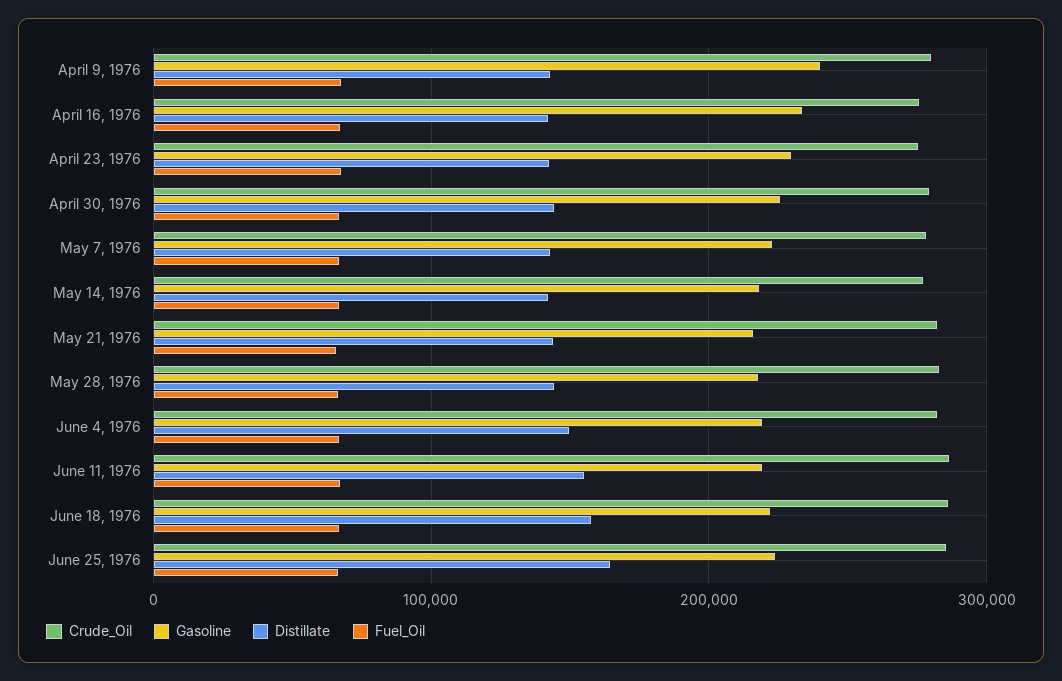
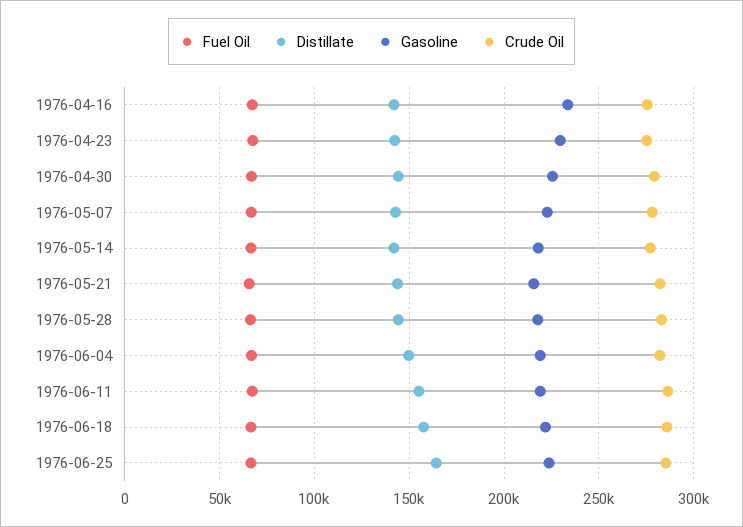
  {
    "Crude_Oil": {
-     "April 9, 1976": 280000,
      "April 16, 1976": 275000,
      "April 23, 1976": 275000,
      "April 30, 1976": 280000,
      "May 7, 1976": 280000,
      "May 14, 1976": 275000,
      "May 21, 1976": 280000,
      "May 28, 1976": 285000,
      "June 4, 1976": 280000,
      "June 11, 1976": 285000,
      "June 18, 1976": 285000,
      "June 25, 1976": 285000
    },
    "Gasoline": {
-     "April 9, 1976": 240000,
      "April 16, 1976": 235000,
      "April 23, 1976": 230000,
      "April 30, 1976": 225000,
      "May 7, 1976": 225000,
      "May 14, 1976": 220000,
      "May 21, 1976": 215000,
      "May 28, 1976": 220000,
      "June 4, 1976": 220000,
      "June 11, 1976": 220000,
      "June 18, 1976": 220000,
      "June 25, 1976": 225000
    },
    "Distillate": {
-     "April 9, 1976": 140000,
      "April 16, 1976": 140000,
      "April 23, 1976": 140000,
      "April 30, 1976": 145000,
      "May 7, 1976": 145000,
      "May 14, 1976": 140000,
      "May 21, 1976": 145000,
      "May 28, 1976": 145000,
      "June 4, 1976": 150000,
      "June 11, 1976": 155000,
      "June 18, 1976": 160000,
      "June 25, 1976": 165000
    },
    "Fuel_Oil": {
-     "April 9, 1976": 70000,
      "April 16, 1976": 65000,
      "April 23, 1976": 65000,
      "April 30, 1976": 65000,
      "May 7, 1976": 65000,
      "May 14, 1976": 65000,
      "May 21, 1976": 65000,
      "May 28, 1976": 65000,
      "June 4, 1976": 65000,
      "June 11, 1976": 65000,
      "June 18, 1976": 65000,
      "June 25, 1976": 65000
    }
  }

